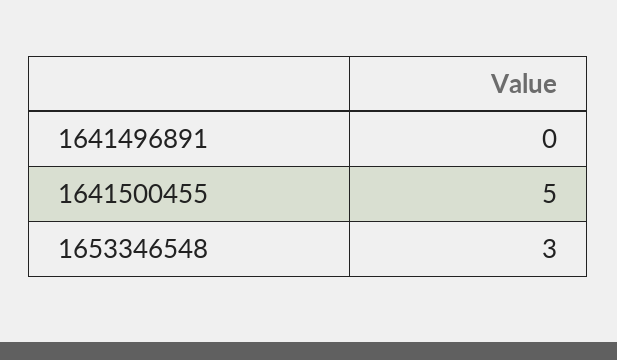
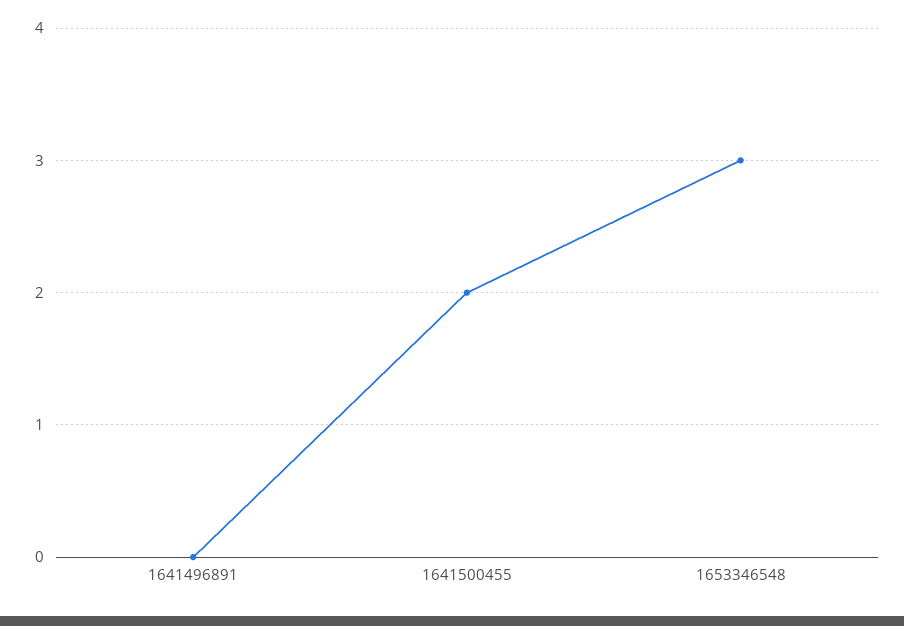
  {
    "1641496891": 0,
-   "1641500455": 5,
+   "1641500455": 2,
    "1653346548": 3
  }

